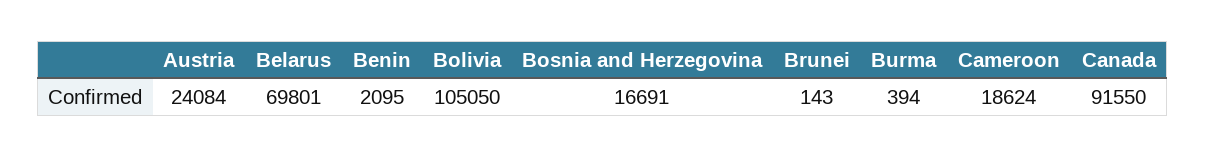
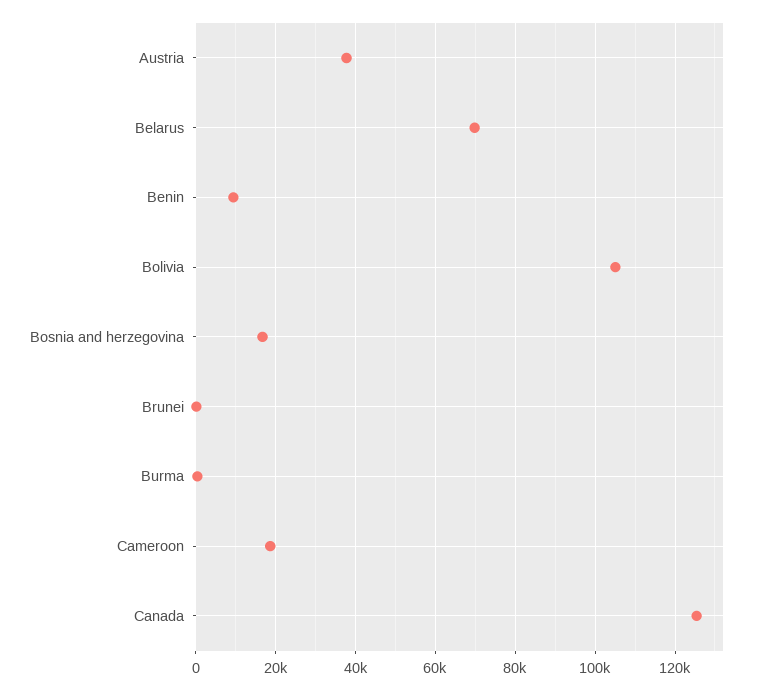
  {
-   "Austria": 24084,
+   "Austria": 38000,
    "Belarus": 69801,
-   "Benin": 2095,
+   "Benin": 10000,
    "Bolivia": 105050,
    "Bosnia and Herzegovina": 16691,
    "Brunei": 143,
    "Burma": 394,
    "Cameroon": 18624,
-   "Canada": 91550
+   "Canada": 126000
  }

